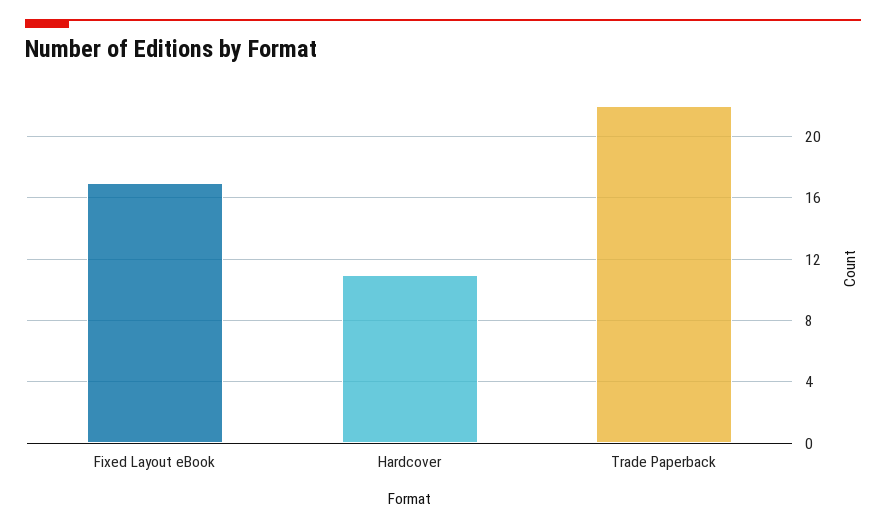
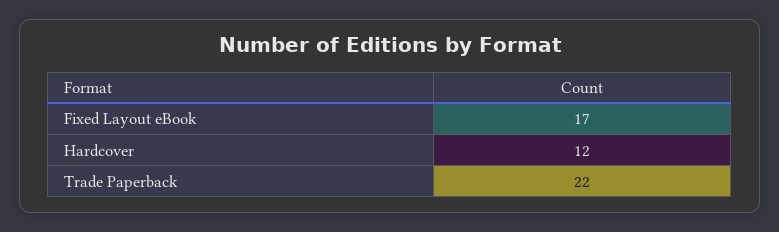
  {
    "Fixed Layout eBook": 17,
-   "Hardcover": 11,
+   "Hardcover": 12,
    "Trade Paperback": 22
  }

